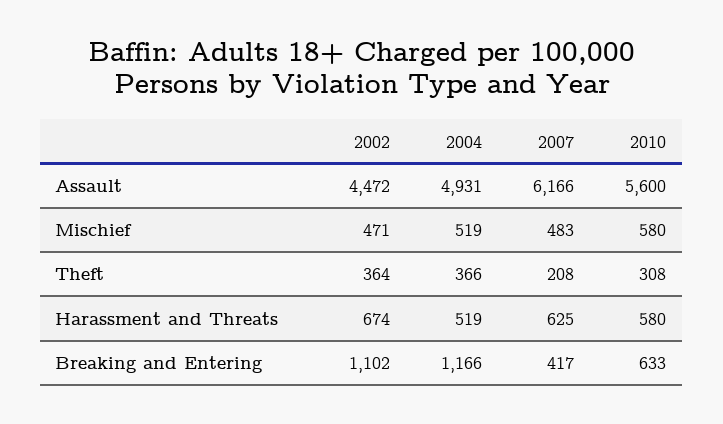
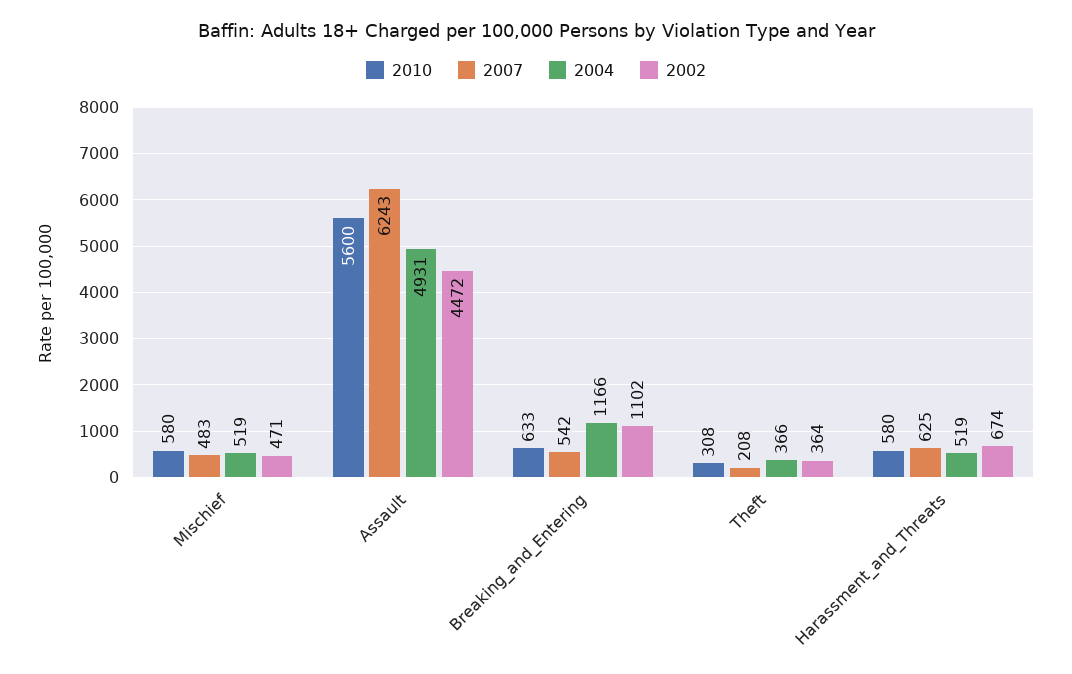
  {
    "2002": {
      "Assault": 4472,
      "Mischief": 471,
      "Theft": 364,
      "Harassment and Threats": 674,
      "Breaking and Entering": 1102
    },
    "2004": {
      "Assault": 4931,
      "Mischief": 519,
      "Theft": 366,
      "Harassment and Threats": 519,
      "Breaking and Entering": 1166
    },
    "2007": {
-     "Assault": 6166,
+     "Assault": 6243,
      "Mischief": 483,
      "Theft": 208,
      "Harassment and Threats": 625,
-     "Breaking and Entering": 417
+     "Breaking and Entering": 542
    },
    "2010": {
      "Assault": 5600,
      "Mischief": 580,
      "Theft": 308,
      "Harassment and Threats": 580,
      "Breaking and Entering": 633
    }
  }

